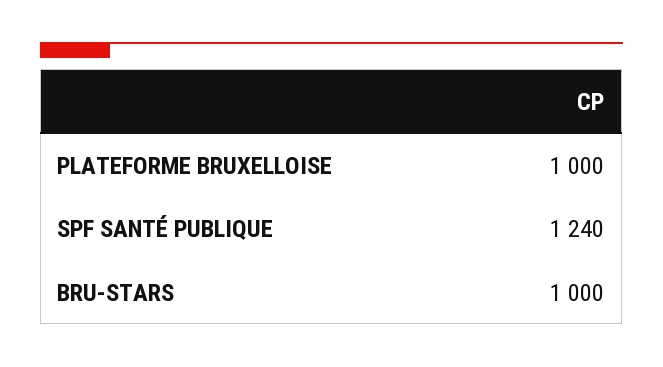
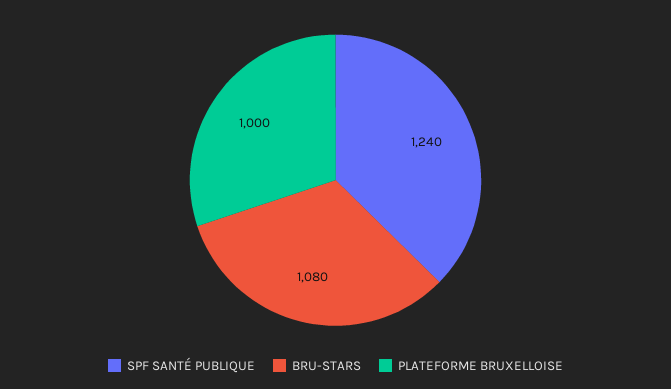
  {
    "PLATEFORME BRUXELLOISE": 1000,
    "SPF SANTÉ PUBLIQUE": 1240,
-   "BRU-STARS": 1000
+   "BRU-STARS": 1080
  }

